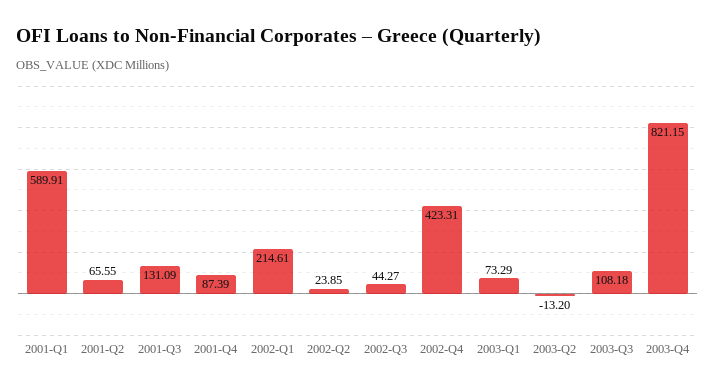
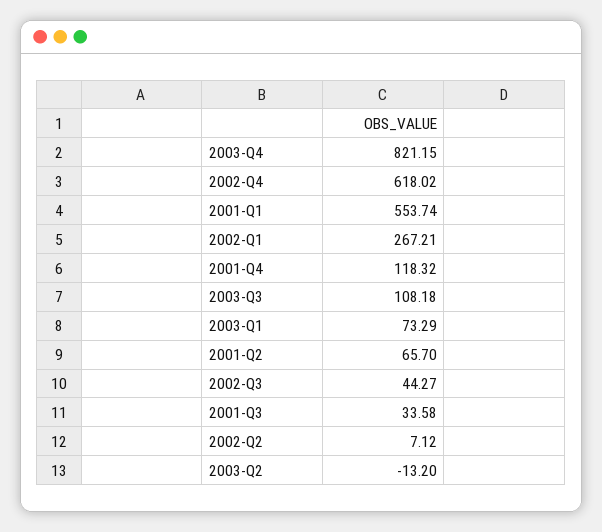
  {
-   "2001-Q1": 589.91,
+   "2001-Q1": 553.74,
-   "2001-Q2": 65.55,
+   "2001-Q2": 65.7,
-   "2001-Q3": 131.09,
+   "2001-Q3": 33.58,
-   "2001-Q4": 87.39,
+   "2001-Q4": 118.32,
-   "2002-Q1": 214.61,
+   "2002-Q1": 267.21,
-   "2002-Q2": 23.85,
+   "2002-Q2": 7.12,
    "2002-Q3": 44.27,
-   "2002-Q4": 423.31,
+   "2002-Q4": 618.02,
    "2003-Q1": 73.29,
    "2003-Q2": -13.2,
    "2003-Q3": 108.18,
    "2003-Q4": 821.15
  }

